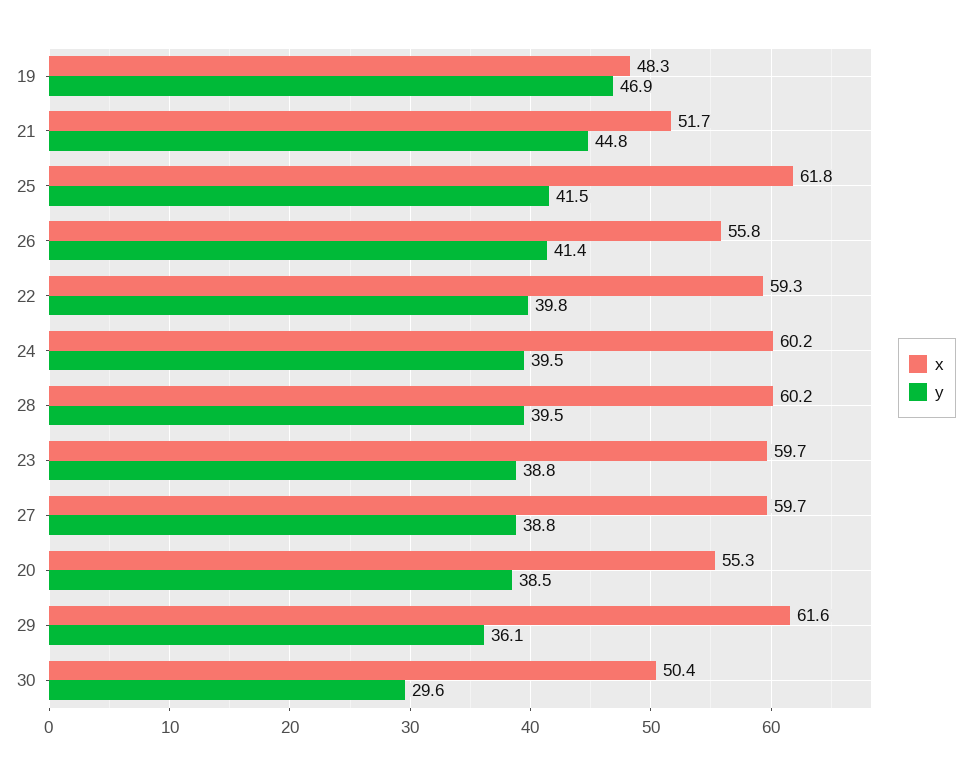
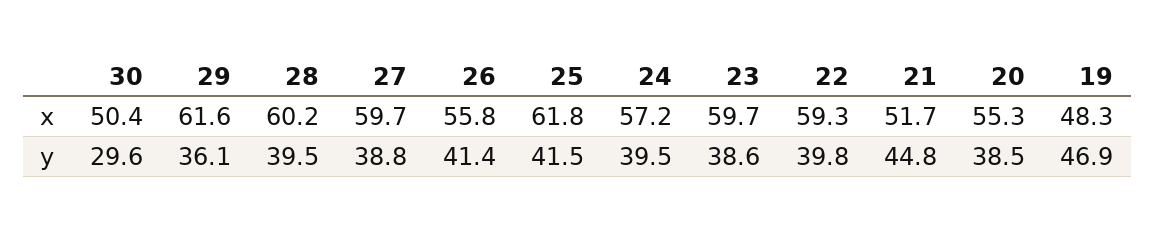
  {
    "x": {
      "19": 48.3,
      "21": 51.7,
      "25": 61.8,
      "26": 55.8,
      "22": 59.3,
-     "24": 60.2,
+     "24": 57.2,
      "28": 60.2,
      "23": 59.7,
      "27": 59.7,
      "20": 55.3,
      "29": 61.6,
      "30": 50.4
    },
    "y": {
      "19": 46.9,
      "21": 44.8,
      "25": 41.5,
      "26": 41.4,
      "22": 39.8,
      "24": 39.5,
      "28": 39.5,
-     "23": 38.8,
+     "23": 38.6,
      "27": 38.8,
      "20": 38.5,
      "29": 36.1,
      "30": 29.6
    }
  }

